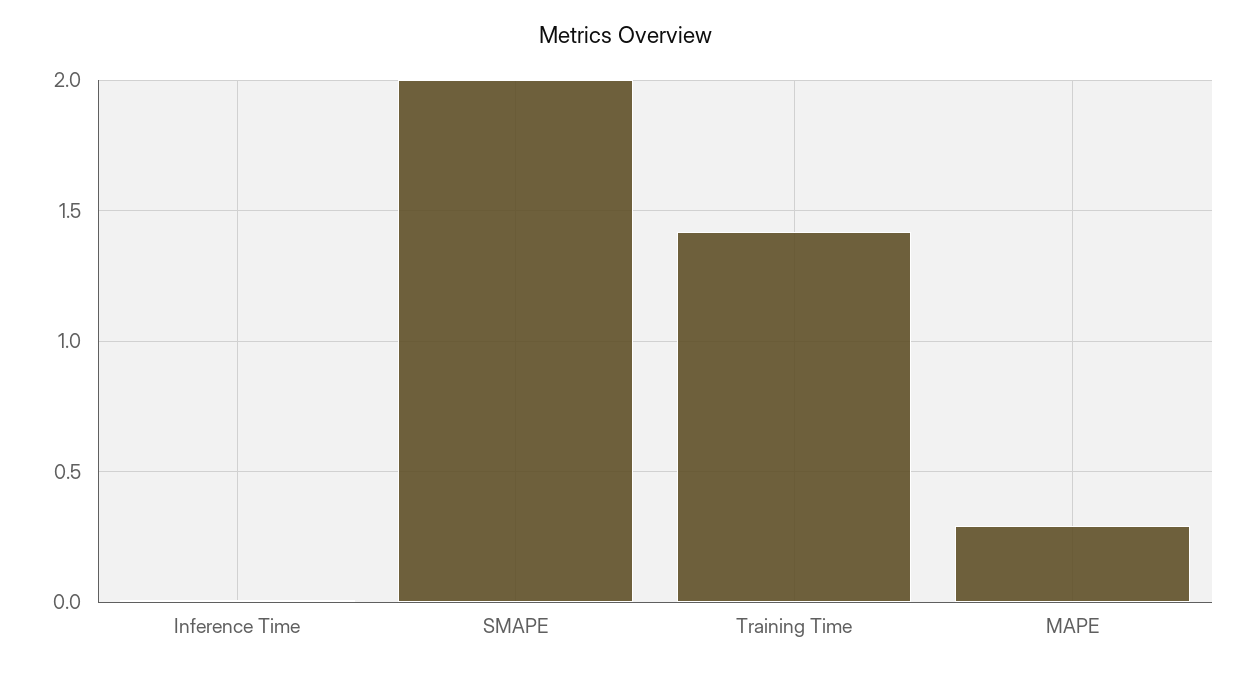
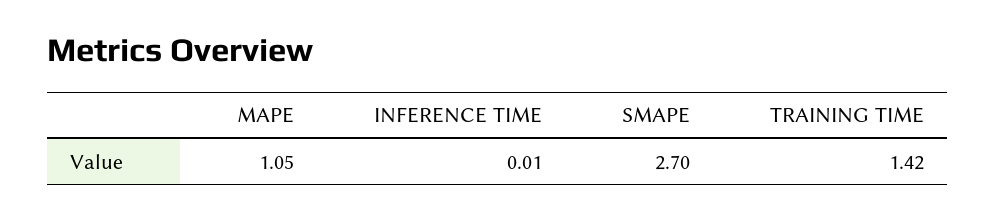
  {
    "Inference Time": 0.01,
-   "SMAPE": 2,
+   "SMAPE": 2.7,
    "Training Time": 1.42,
-   "MAPE": 0.3
+   "MAPE": 1.05
  }

